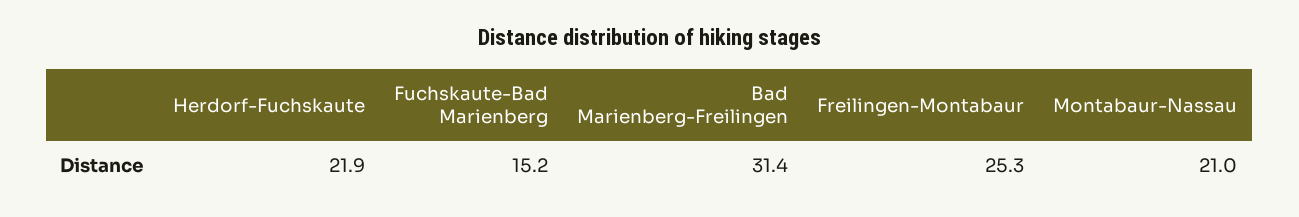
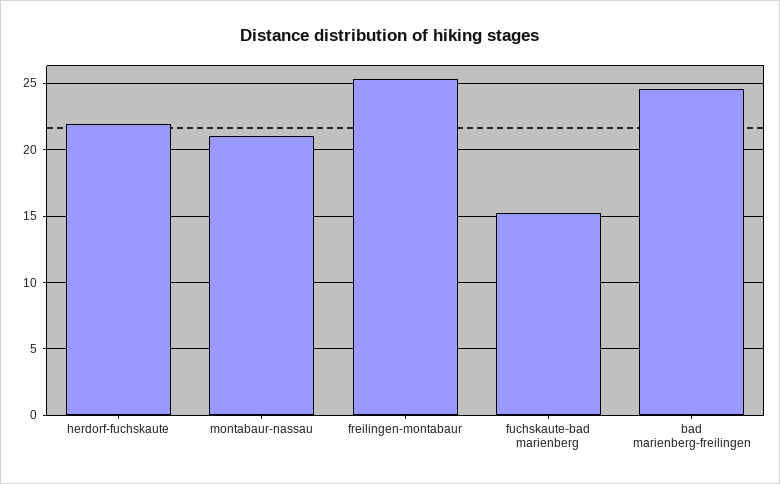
  {
    "Herdorf-Fuchskaute": 21.9,
    "Fuchskaute-Bad Marienberg": 15.2,
-   "Bad Marienberg-Freilingen": 31.4,
+   "Bad Marienberg-Freilingen": 24.5,
    "Freilingen-Montabaur": 25.3,
    "Montabaur-Nassau": 21
  }

